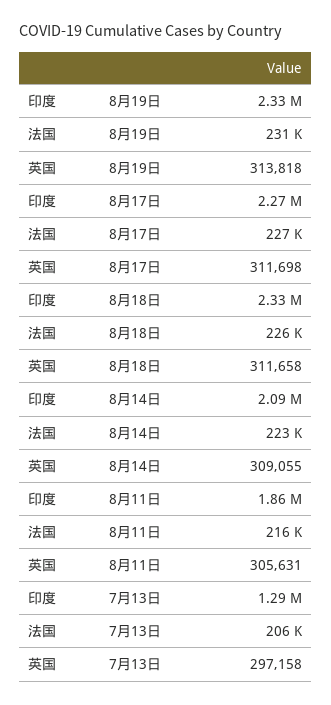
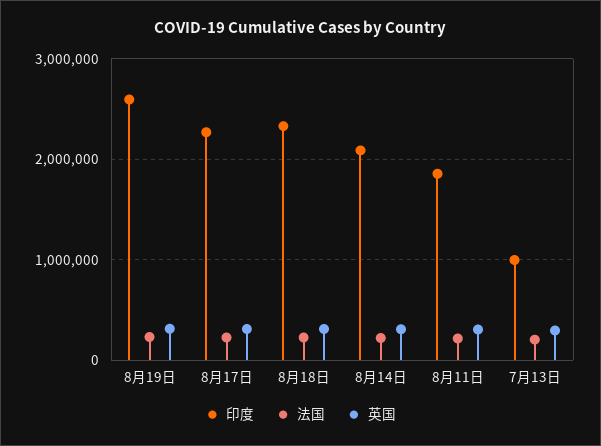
  {
    "印度": {
-     "8月19日": 2330000,
+     "8月19日": 2600000,
      "8月17日": 2270000,
      "8月18日": 2330000,
      "8月14日": 2090000,
      "8月11日": 1860000,
-     "7月13日": 1290000
+     "7月13日": 1000000
    },
    "法国": {
      "8月19日": 231000,
      "8月17日": 227000,
      "8月18日": 226000,
      "8月14日": 223000,
      "8月11日": 216000,
      "7月13日": 206000
    },
    "英国": {
      "8月19日": 313818,
      "8月17日": 311698,
      "8月18日": 311658,
      "8月14日": 309055,
      "8月11日": 305631,
      "7月13日": 297158
    }
  }

